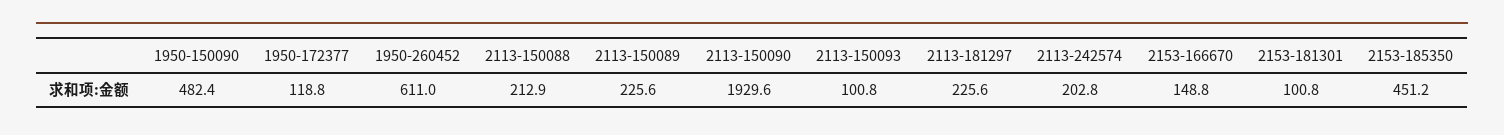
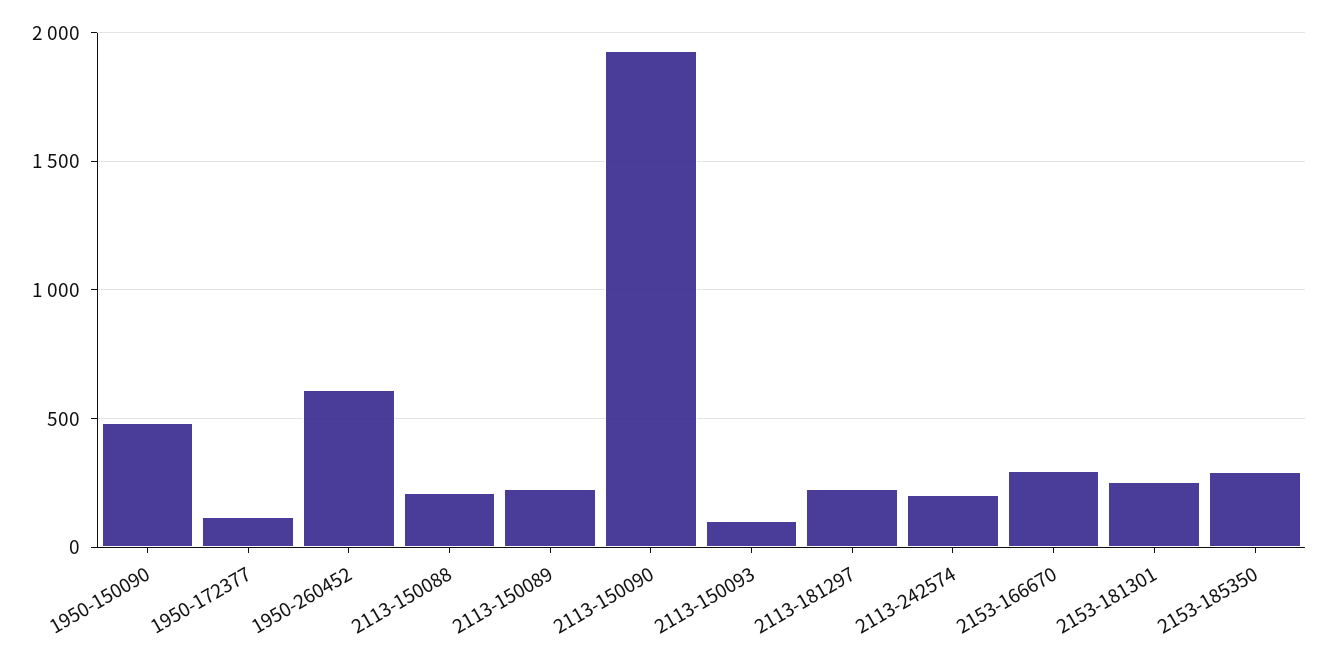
  {
    "1950-150090": 482.4,
    "1950-172377": 118.8,
    "1950-260452": 611,
    "2113-150088": 212.9,
    "2113-150089": 225.6,
    "2113-150090": 1929.6,
    "2113-150093": 100.8,
    "2113-181297": 225.6,
    "2113-242574": 202.8,
-   "2153-166670": 148.8,
+   "2153-166670": 300,
-   "2153-181301": 100.8,
+   "2153-181301": 250,
-   "2153-185350": 451.2
+   "2153-185350": 300
  }

